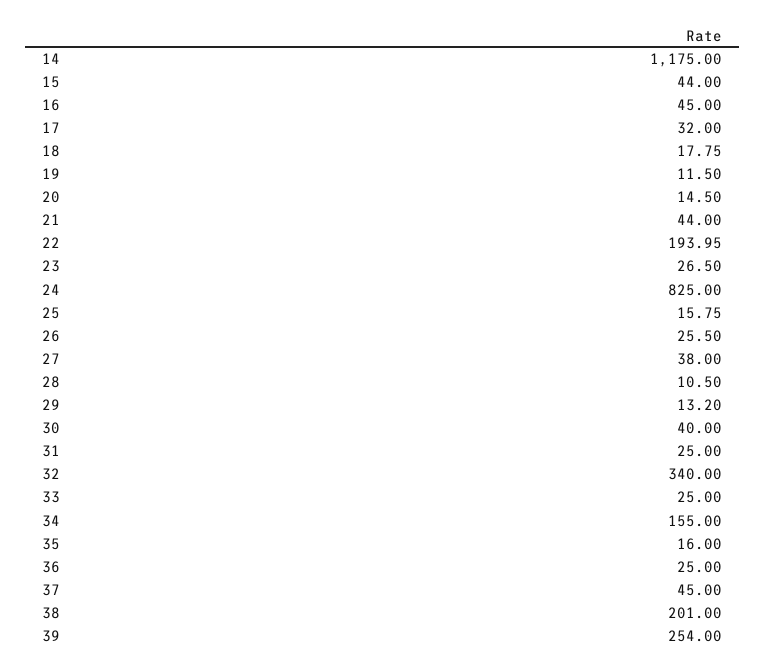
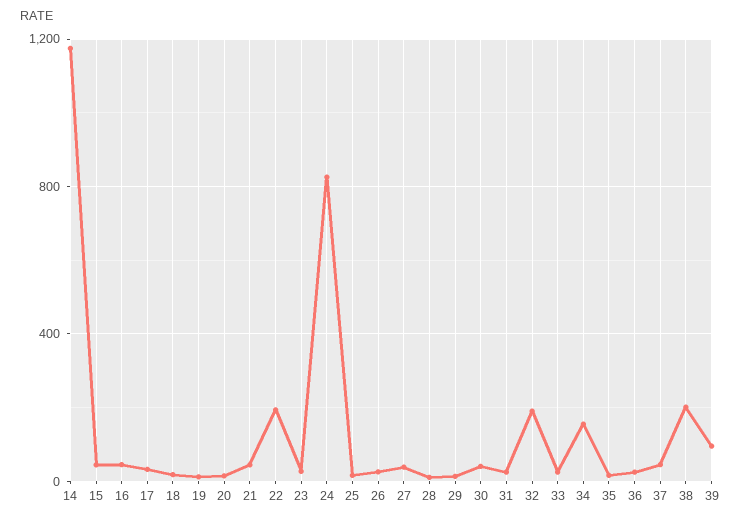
  {
    "14": 1175,
    "15": 44,
    "16": 45,
    "17": 32,
    "18": 17.75,
    "19": 11.5,
    "20": 14.5,
    "21": 44,
    "22": 193.95,
    "23": 26.5,
    "24": 825,
    "25": 15.75,
    "26": 25.5,
    "27": 38,
    "28": 10.5,
    "29": 13.2,
    "30": 40,
    "31": 25,
-   "32": 340,
+   "32": 200,
    "33": 25,
    "34": 155,
    "35": 16,
    "36": 25,
    "37": 45,
    "38": 201,
-   "39": 254
+   "39": 100
  }

